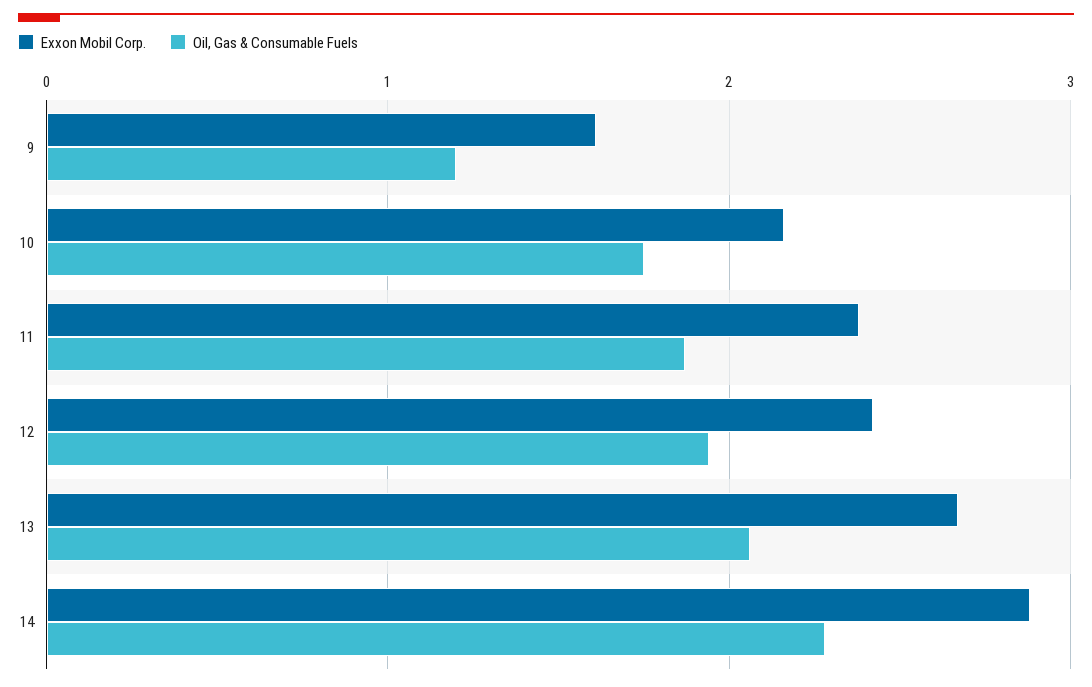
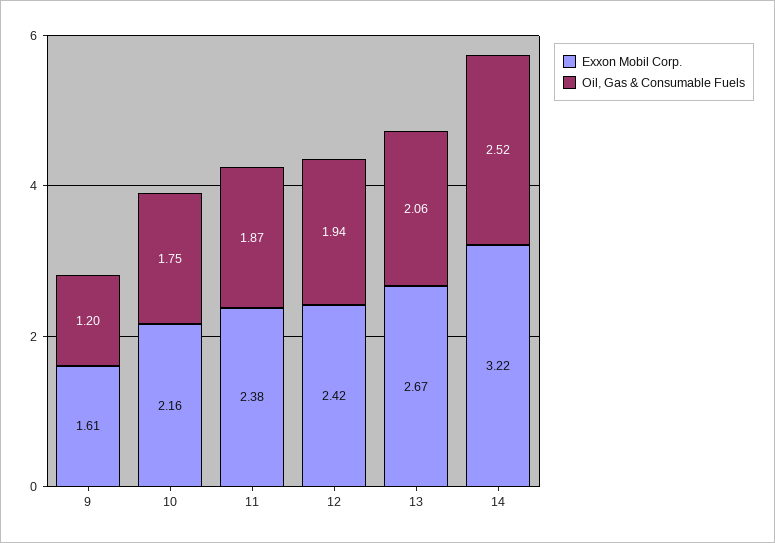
  {
    "Exxon Mobil Corp.": {
      "9": 1.61,
      "10": 2.16,
      "11": 2.38,
      "12": 2.42,
      "13": 2.67,
-     "14": 2.9
+     "14": 3.22
    },
    "Oil, Gas & Consumable Fuels": {
      "9": 1.2,
      "10": 1.75,
      "11": 1.87,
      "12": 1.94,
      "13": 2.06,
-     "14": 2.3
+     "14": 2.52
    }
  }

